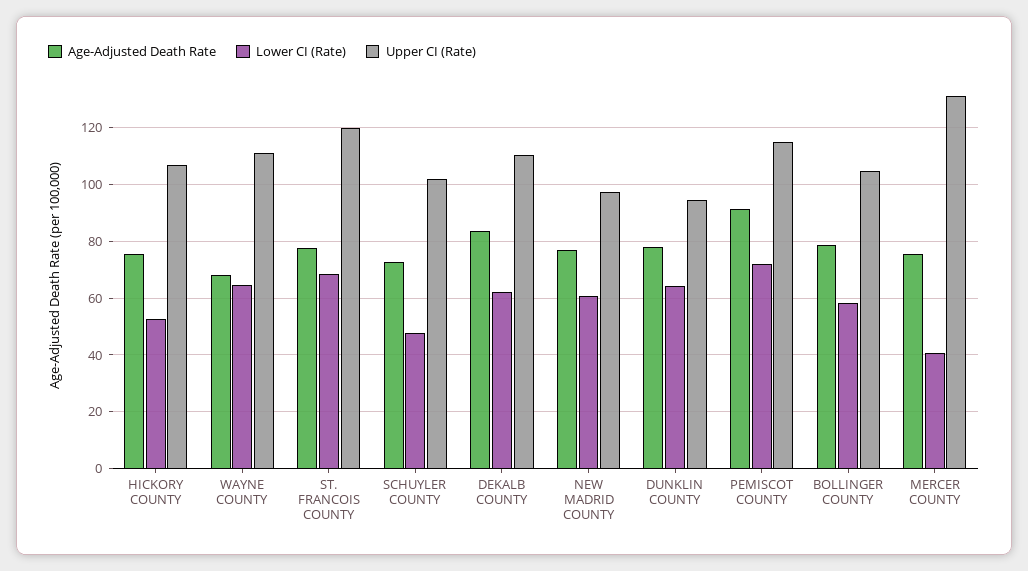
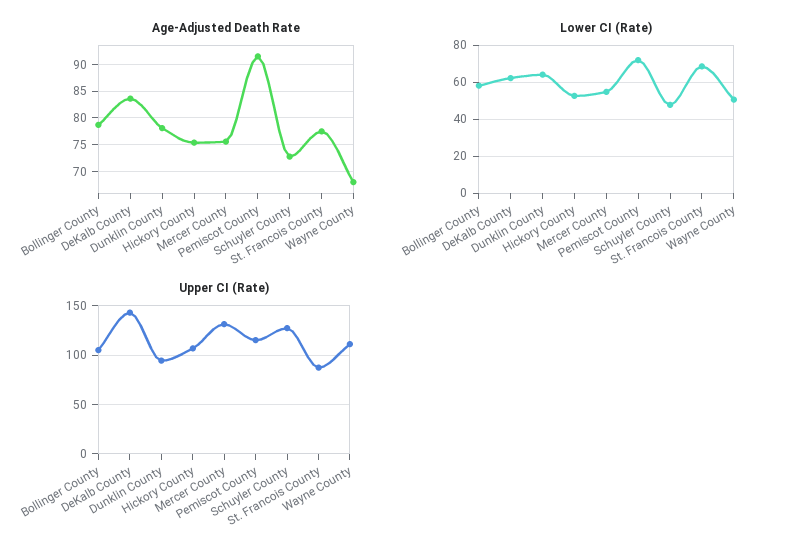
  {
    "Age-Adjusted Death Rate": {
      "HICKORY COUNTY": 75,
      "WAYNE COUNTY": 67.5,
      "ST. FRANCOIS COUNTY": 77.5,
      "SCHUYLER COUNTY": 72.5,
      "DEKALB COUNTY": 82.5,
-     "NEW MADRID COUNTY": 77.5,
      "DUNKLIN COUNTY": 77.5,
      "PEMISCOT COUNTY": 92.5,
      "BOLLINGER COUNTY": 77.5,
      "MERCER COUNTY": 75
    },
    "Lower CI (Rate)": {
      "HICKORY COUNTY": 52.5,
-     "WAYNE COUNTY": 65,
+     "WAYNE COUNTY": 50,
      "ST. FRANCOIS COUNTY": 67.5,
      "SCHUYLER COUNTY": 47.5,
      "DEKALB COUNTY": 62.5,
-     "NEW MADRID COUNTY": 60,
      "DUNKLIN COUNTY": 65,
      "PEMISCOT COUNTY": 72.5,
      "BOLLINGER COUNTY": 57.5,
-     "MERCER COUNTY": 40
+     "MERCER COUNTY": 55
    },
    "Upper CI (Rate)": {
      "HICKORY COUNTY": 107.5,
      "WAYNE COUNTY": 110,
-     "ST. FRANCOIS COUNTY": 120,
+     "ST. FRANCOIS COUNTY": 90,
-     "SCHUYLER COUNTY": 102.5,
+     "SCHUYLER COUNTY": 130,
-     "DEKALB COUNTY": 110,
+     "DEKALB COUNTY": 140,
-     "NEW MADRID COUNTY": 97.5,
      "DUNKLIN COUNTY": 95,
      "PEMISCOT COUNTY": 115,
      "BOLLINGER COUNTY": 105,
      "MERCER COUNTY": 132.5
    }
  }

